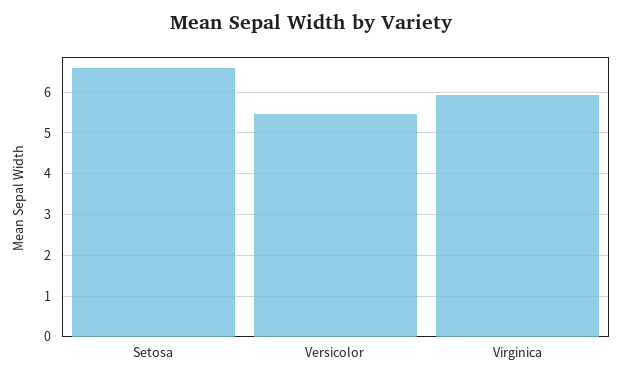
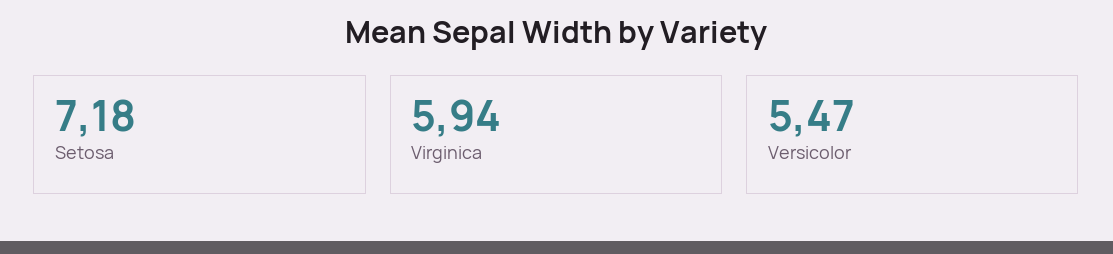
  {
-   "Setosa": 6.6,
+   "Setosa": 7.18,
    "Versicolor": 5.47,
    "Virginica": 5.94
  }

